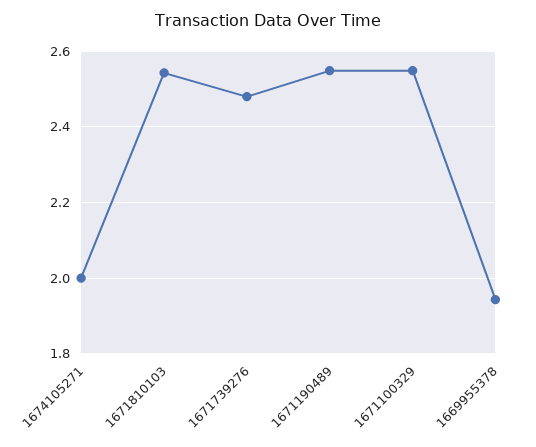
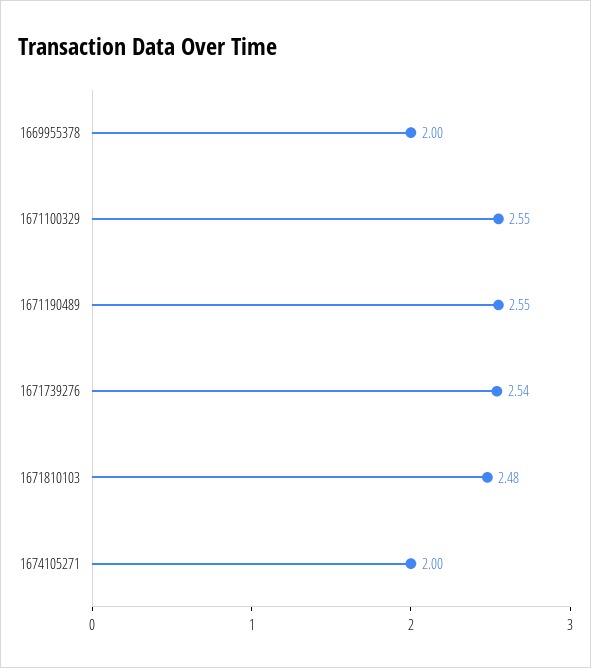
  {
    "1674105271": 2,
-   "1671810103": 2.54,
+   "1671810103": 2.48,
-   "1671739276": 2.48,
+   "1671739276": 2.54,
    "1671190489": 2.55,
    "1671100329": 2.55,
-   "1669955378": 1.94
+   "1669955378": 2
  }

